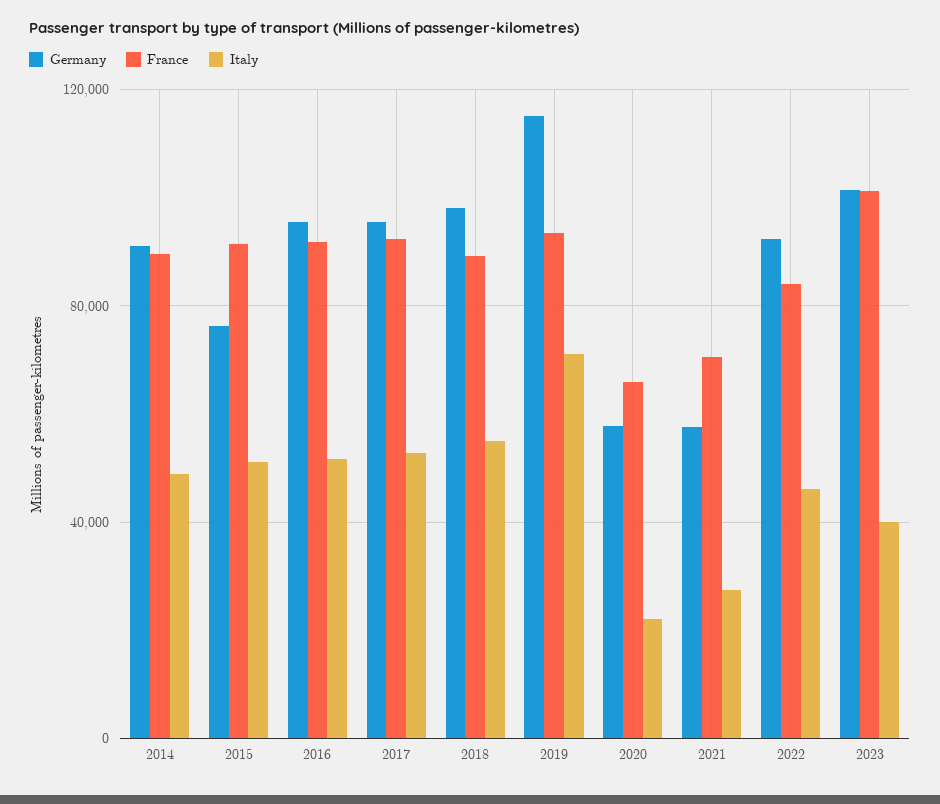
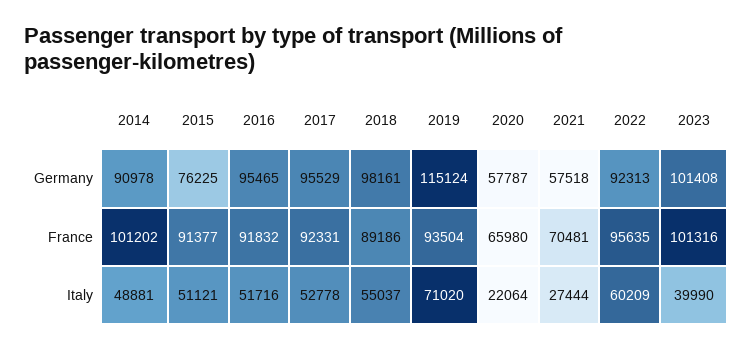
  {
    "Germany": {
      "2014": 90978,
      "2015": 76225,
      "2016": 95465,
      "2017": 95529,
      "2018": 98161,
      "2019": 115124,
      "2020": 57787,
      "2021": 57518,
      "2022": 92313,
      "2023": 101408
    },
    "France": {
-     "2014": 90000,
+     "2014": 101202,
      "2015": 91377,
      "2016": 91832,
      "2017": 92331,
      "2018": 89186,
      "2019": 93504,
      "2020": 65980,
      "2021": 70481,
-     "2022": 85000,
+     "2022": 95635,
      "2023": 101316
    },
    "Italy": {
      "2014": 48881,
      "2015": 51121,
      "2016": 51716,
      "2017": 52778,
      "2018": 55037,
      "2019": 71020,
      "2020": 22064,
      "2021": 27444,
-     "2022": 45000,
+     "2022": 60209,
      "2023": 39990
    }
  }

